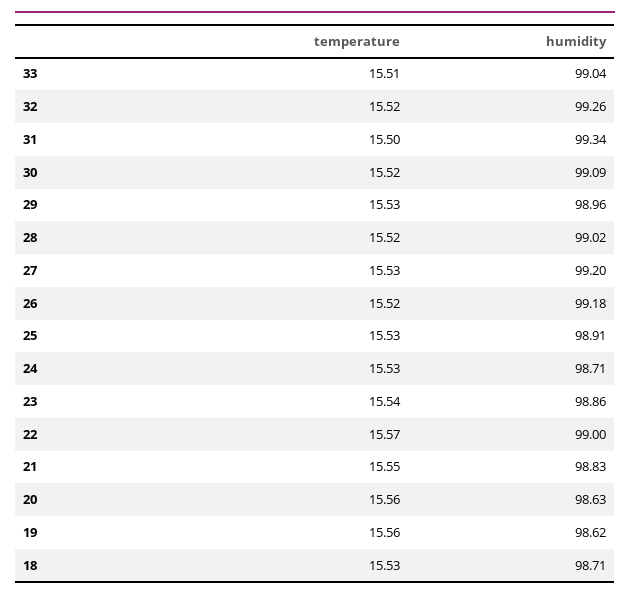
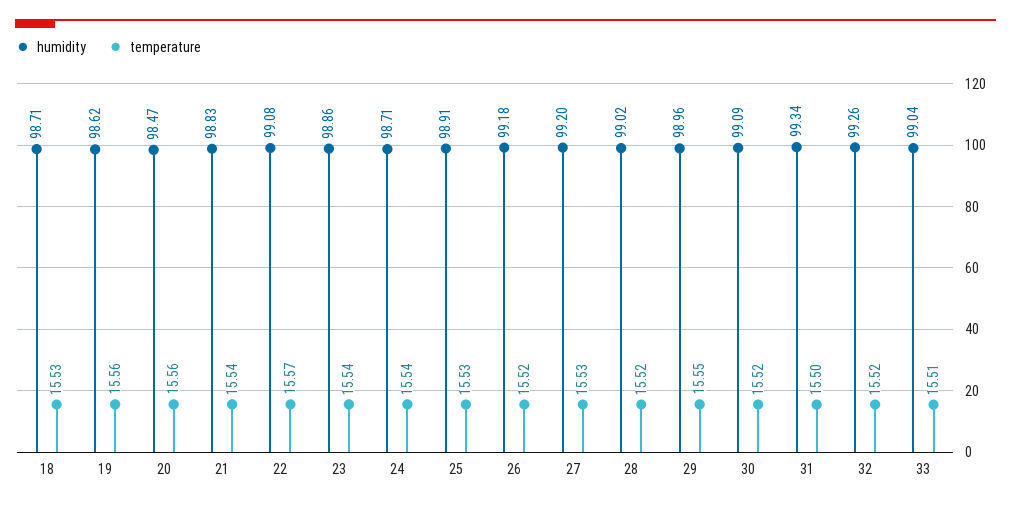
  {
    "temperature": {
      "33": 15.51,
      "32": 15.52,
      "31": 15.5,
      "30": 15.52,
-     "29": 15.53,
+     "29": 15.55,
      "28": 15.52,
      "27": 15.53,
      "26": 15.52,
      "25": 15.53,
-     "24": 15.53,
+     "24": 15.54,
      "23": 15.54,
      "22": 15.57,
-     "21": 15.55,
+     "21": 15.54,
      "20": 15.56,
      "19": 15.56,
      "18": 15.53
    },
    "humidity": {
      "33": 99.04,
      "32": 99.26,
      "31": 99.34,
      "30": 99.09,
      "29": 98.96,
      "28": 99.02,
      "27": 99.2,
      "26": 99.18,
      "25": 98.91,
      "24": 98.71,
      "23": 98.86,
-     "22": 99,
+     "22": 99.08,
      "21": 98.83,
-     "20": 98.63,
+     "20": 98.47,
      "19": 98.62,
      "18": 98.71
    }
  }

